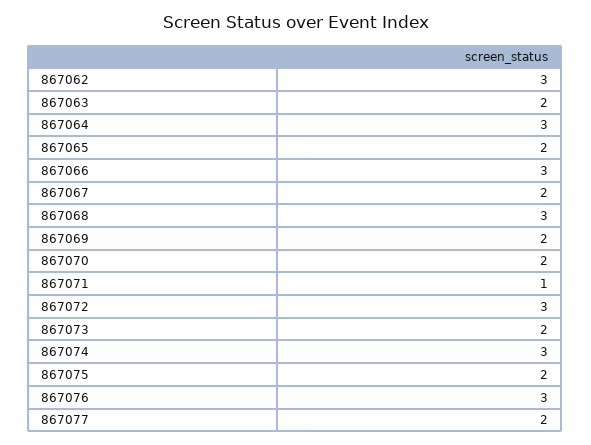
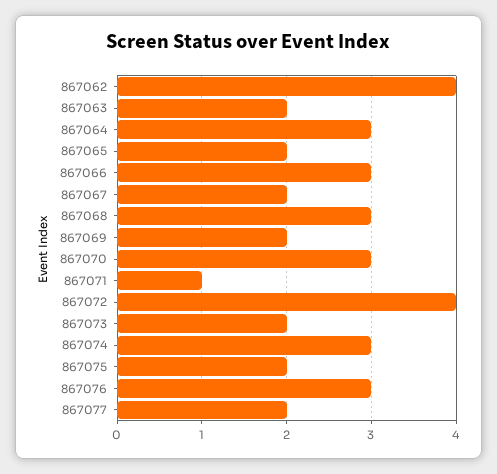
  {
-   "867062": 3,
+   "867062": 4,
    "867063": 2,
    "867064": 3,
    "867065": 2,
    "867066": 3,
    "867067": 2,
    "867068": 3,
    "867069": 2,
-   "867070": 2,
+   "867070": 3,
    "867071": 1,
-   "867072": 3,
+   "867072": 4,
    "867073": 2,
    "867074": 3,
    "867075": 2,
    "867076": 3,
    "867077": 2
  }

